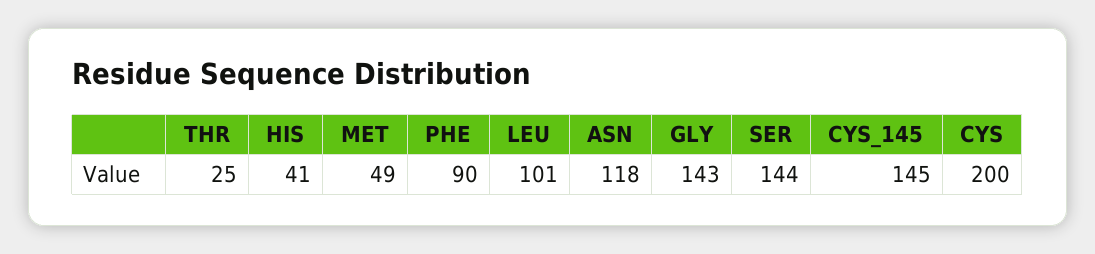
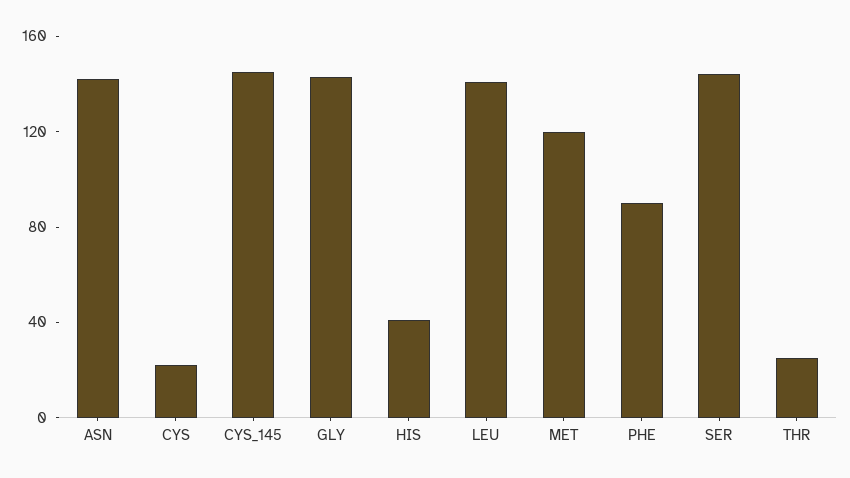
  {
    "THR": 25,
    "HIS": 41,
-   "MET": 49,
+   "MET": 120,
    "PHE": 90,
-   "LEU": 101,
+   "LEU": 140,
-   "ASN": 118,
+   "ASN": 140,
    "GLY": 143,
    "SER": 144,
    "CYS_145": 145,
-   "CYS": 200
+   "CYS": 20
  }

